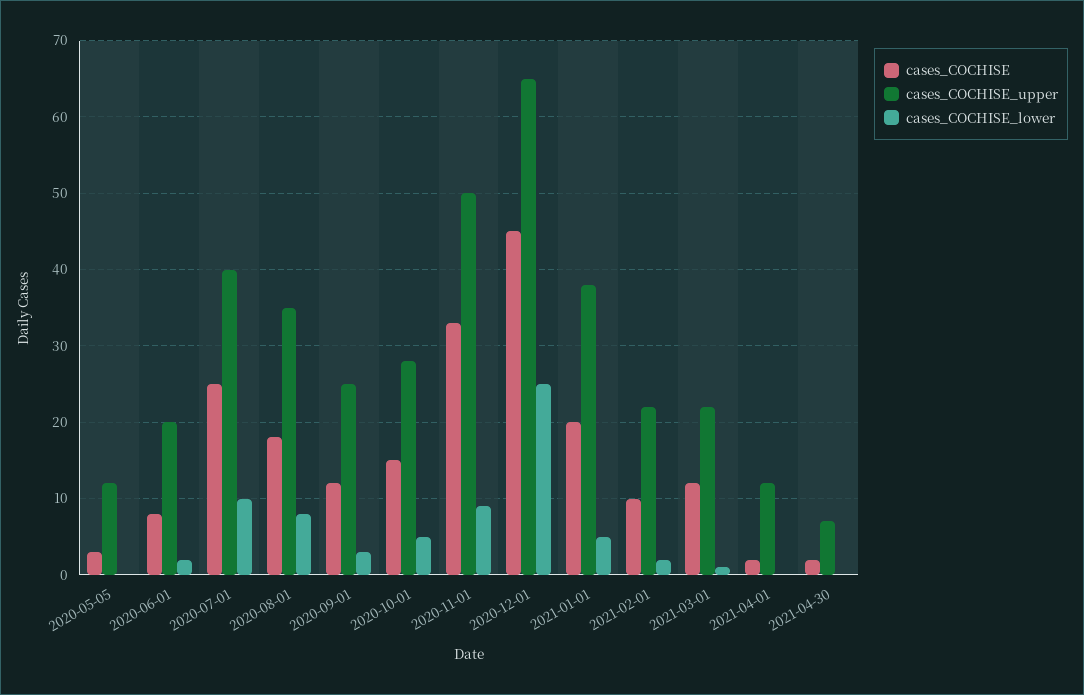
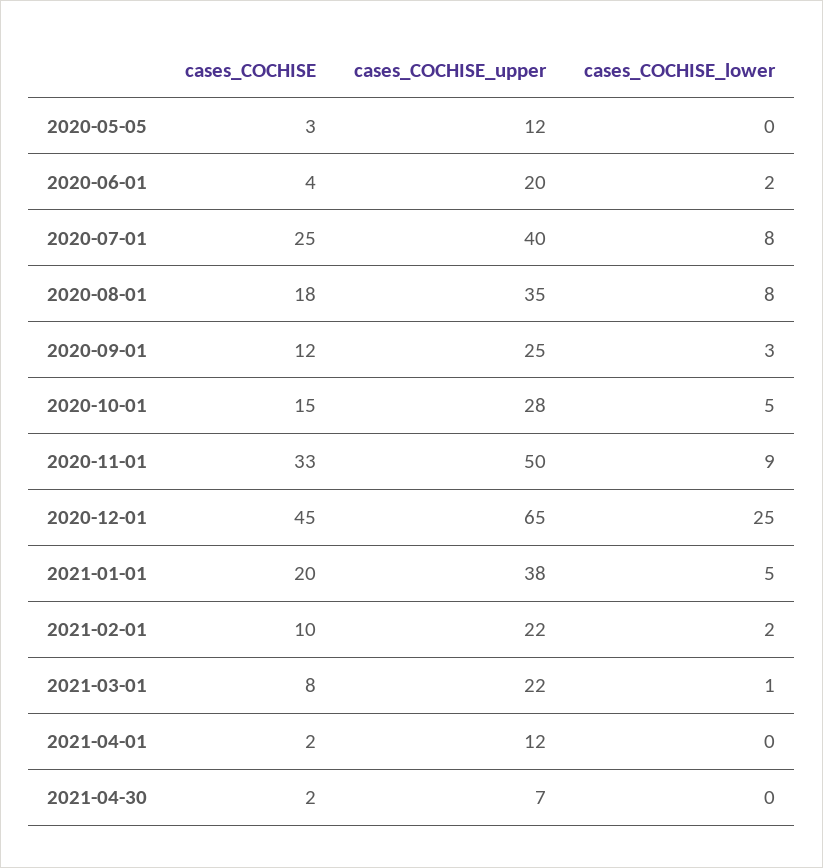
  {
    "cases_COCHISE": {
      "2020-05-05": 3,
-     "2020-06-01": 8,
+     "2020-06-01": 4,
      "2020-07-01": 25,
      "2020-08-01": 18,
      "2020-09-01": 12,
      "2020-10-01": 15,
      "2020-11-01": 33,
      "2020-12-01": 45,
      "2021-01-01": 20,
      "2021-02-01": 10,
-     "2021-03-01": 12,
+     "2021-03-01": 8,
      "2021-04-01": 2,
      "2021-04-30": 2
    },
    "cases_COCHISE_upper": {
      "2020-05-05": 12,
      "2020-06-01": 20,
      "2020-07-01": 40,
      "2020-08-01": 35,
      "2020-09-01": 25,
      "2020-10-01": 28,
      "2020-11-01": 50,
      "2020-12-01": 65,
      "2021-01-01": 38,
      "2021-02-01": 22,
      "2021-03-01": 22,
      "2021-04-01": 12,
      "2021-04-30": 7
    },
    "cases_COCHISE_lower": {
      "2020-05-05": 0,
      "2020-06-01": 2,
-     "2020-07-01": 10,
+     "2020-07-01": 8,
      "2020-08-01": 8,
      "2020-09-01": 3,
      "2020-10-01": 5,
      "2020-11-01": 9,
      "2020-12-01": 25,
      "2021-01-01": 5,
      "2021-02-01": 2,
      "2021-03-01": 1,
      "2021-04-01": 0,
      "2021-04-30": 0
    }
  }

